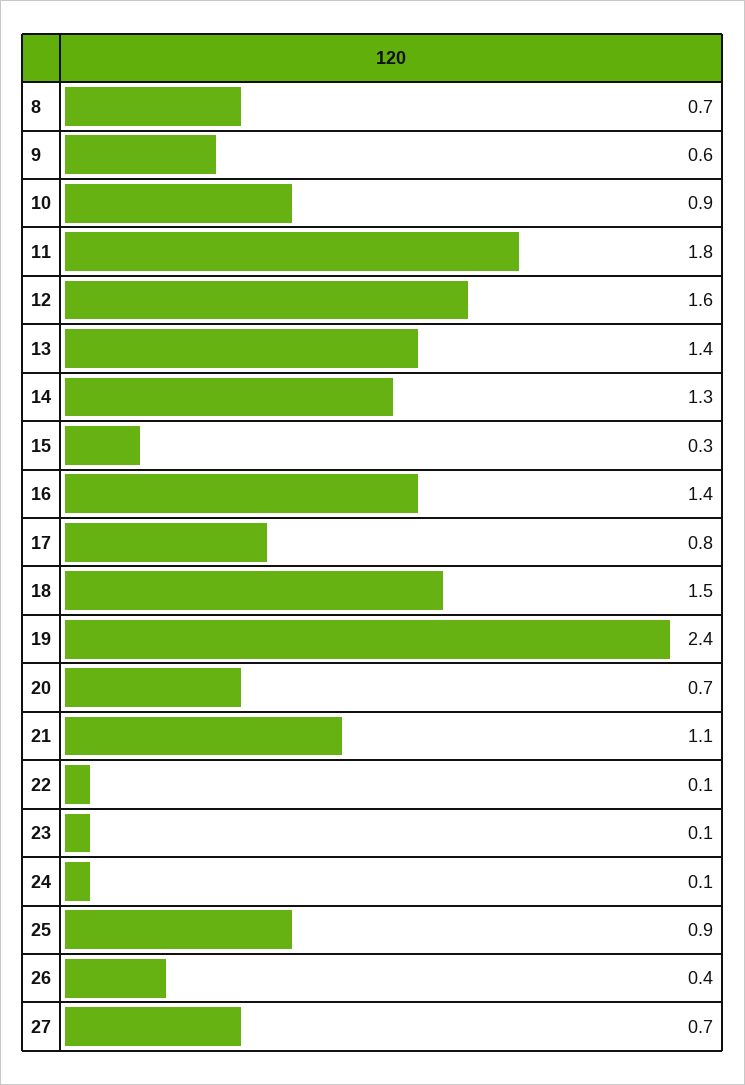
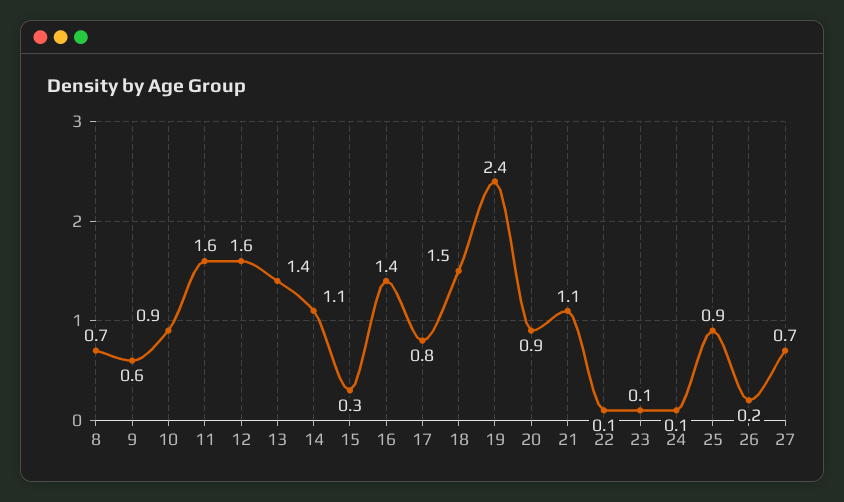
  {
    "8": 0.7,
    "9": 0.6,
    "10": 0.9,
-   "11": 1.8,
+   "11": 1.6,
    "12": 1.6,
    "13": 1.4,
-   "14": 1.3,
+   "14": 1.1,
    "15": 0.3,
    "16": 1.4,
    "17": 0.8,
    "18": 1.5,
    "19": 2.4,
-   "20": 0.7,
+   "20": 0.9,
    "21": 1.1,
    "22": 0.1,
    "23": 0.1,
    "24": 0.1,
    "25": 0.9,
-   "26": 0.4,
+   "26": 0.2,
    "27": 0.7
  }

